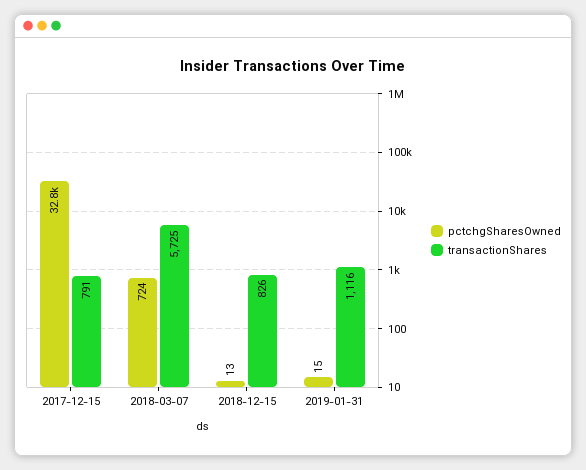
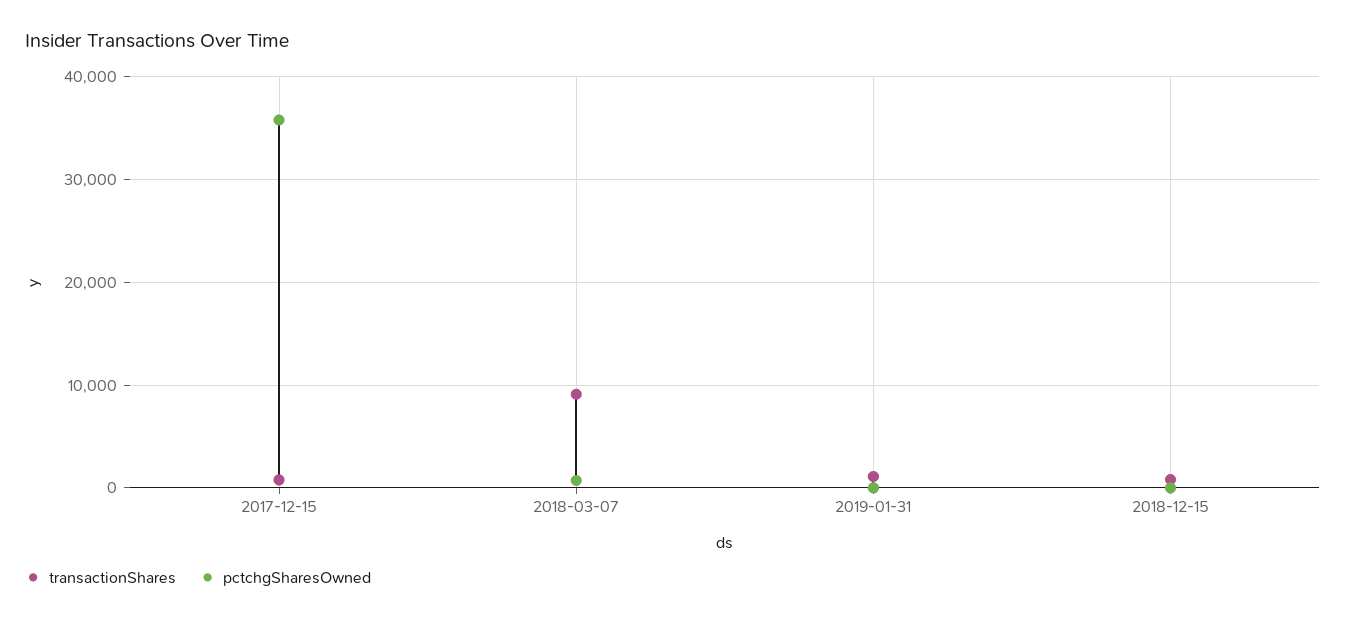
  {
    "pctchgSharesOwned": {
-     "2017-12-15": 32800,
+     "2017-12-15": 36000,
      "2018-03-07": 724,
      "2018-12-15": 13,
      "2019-01-31": 15
    },
    "transactionShares": {
      "2017-12-15": 791,
-     "2018-03-07": 5725,
+     "2018-03-07": 9000,
      "2018-12-15": 826,
      "2019-01-31": 1116
    }
  }

